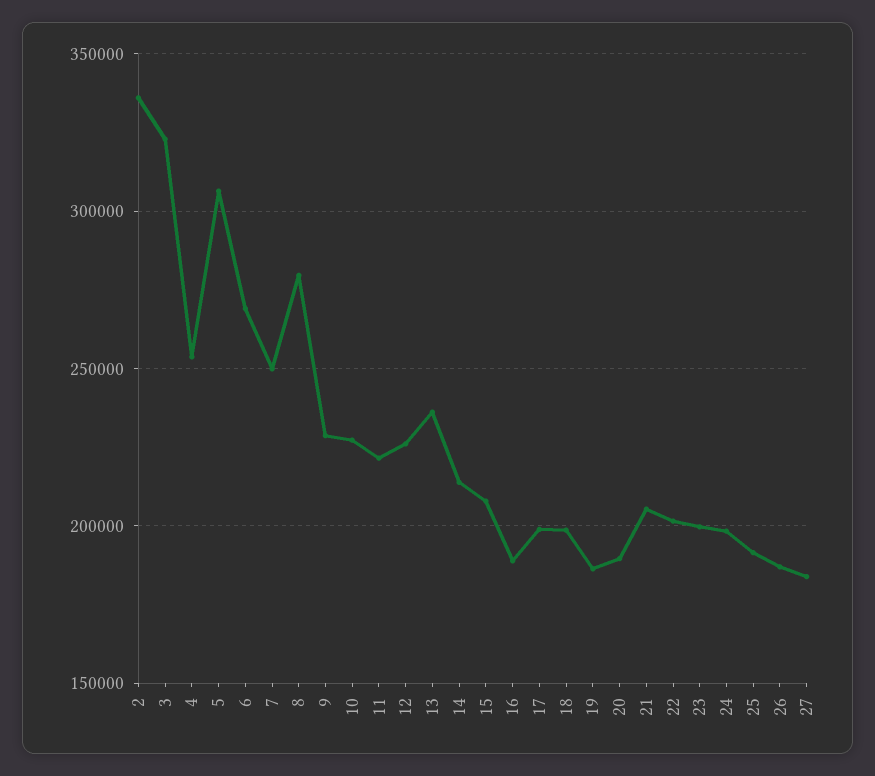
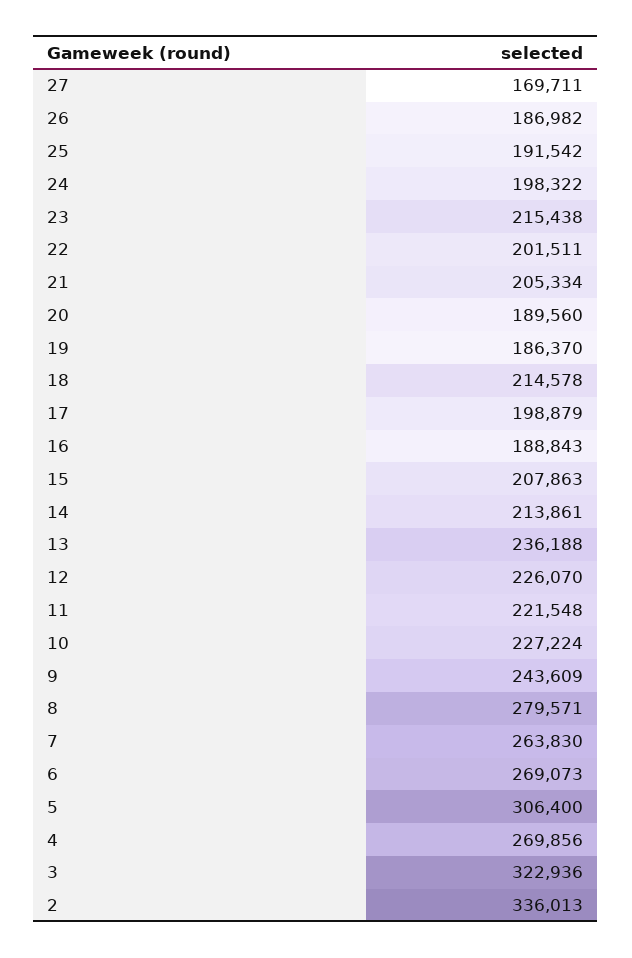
  {
    "2": 336013,
    "3": 322936,
-   "4": 255000,
+   "4": 269856,
    "5": 306400,
    "6": 269073,
-   "7": 250000,
+   "7": 263830,
    "8": 279571,
-   "9": 230000,
+   "9": 243609,
    "10": 227224,
    "11": 221548,
    "12": 226070,
    "13": 236188,
    "14": 213861,
    "15": 207863,
    "16": 188843,
    "17": 198879,
-   "18": 200000,
+   "18": 214578,
    "19": 186370,
    "20": 189560,
    "21": 205334,
    "22": 201511,
-   "23": 200000,
+   "23": 215438,
    "24": 198322,
    "25": 191542,
    "26": 186982,
-   "27": 185000
+   "27": 169711
  }

